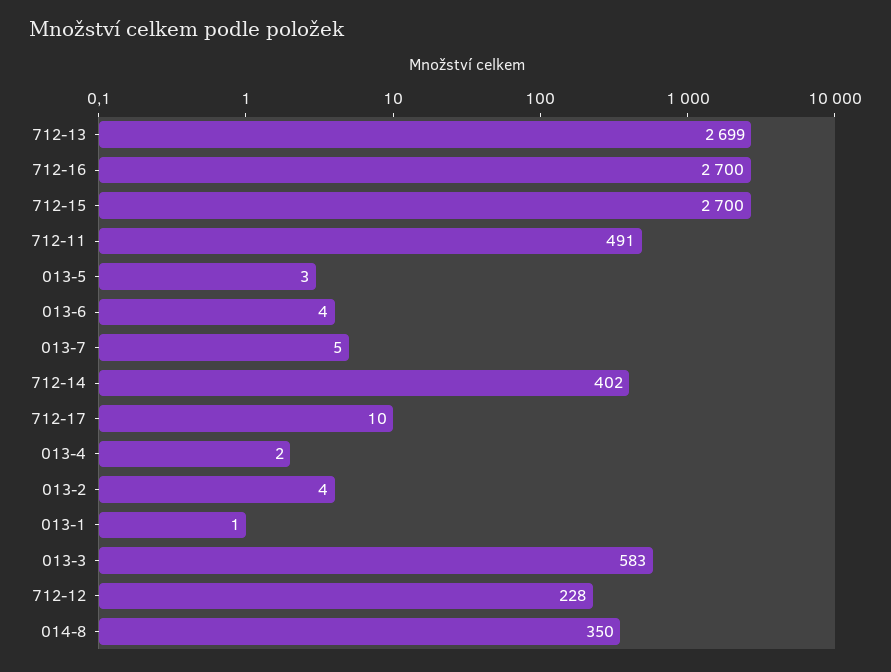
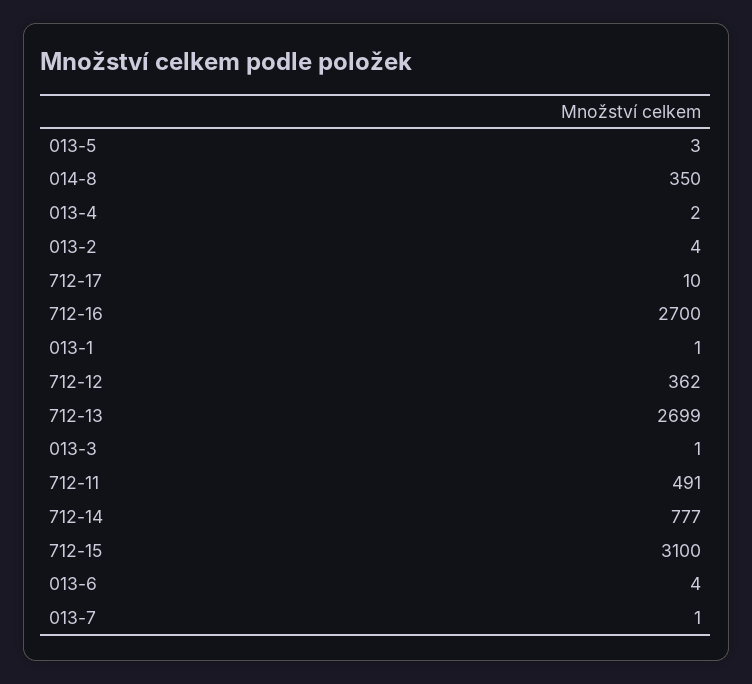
  {
    "712-13": 2699,
    "712-16": 2700,
-   "712-15": 2700,
+   "712-15": 3100,
    "712-11": 491,
    "013-5": 3,
    "013-6": 4,
-   "013-7": 5,
+   "013-7": 1,
-   "712-14": 402,
+   "712-14": 777,
    "712-17": 10,
    "013-4": 2,
    "013-2": 4,
    "013-1": 1,
-   "013-3": 583,
+   "013-3": 1,
-   "712-12": 228,
+   "712-12": 362,
    "014-8": 350
  }

